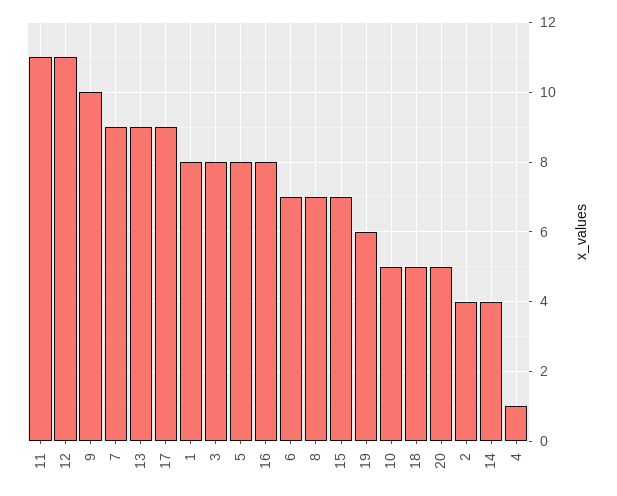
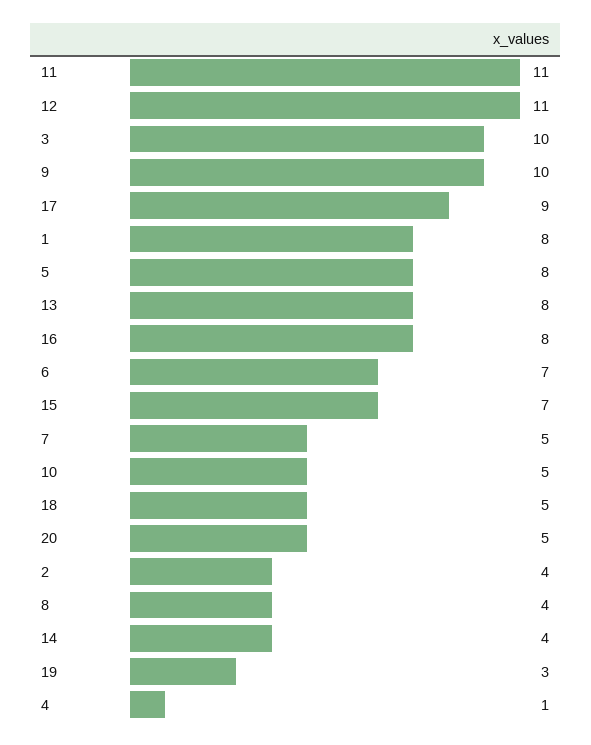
  {
    "11": 11,
    "12": 11,
    "9": 10,
-   "7": 9,
+   "7": 5,
-   "13": 9,
+   "13": 8,
    "17": 9,
    "1": 8,
-   "3": 8,
+   "3": 10,
    "5": 8,
    "16": 8,
    "6": 7,
-   "8": 7,
+   "8": 4,
    "15": 7,
-   "19": 6,
+   "19": 3,
    "10": 5,
    "18": 5,
    "20": 5,
    "2": 4,
    "14": 4,
    "4": 1
  }

